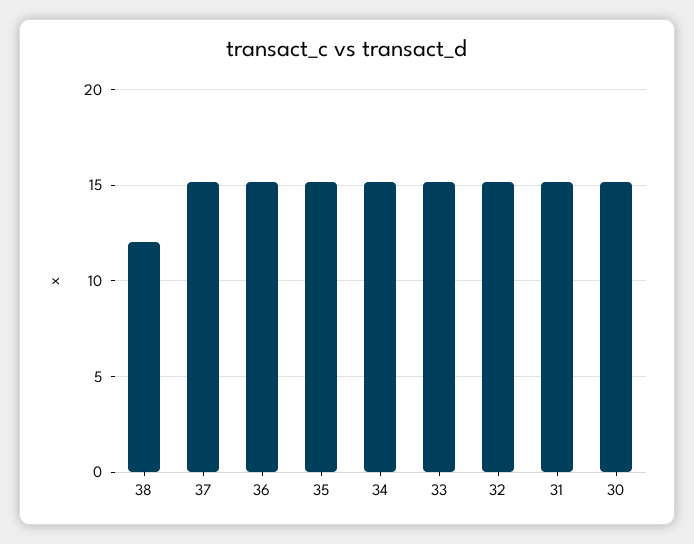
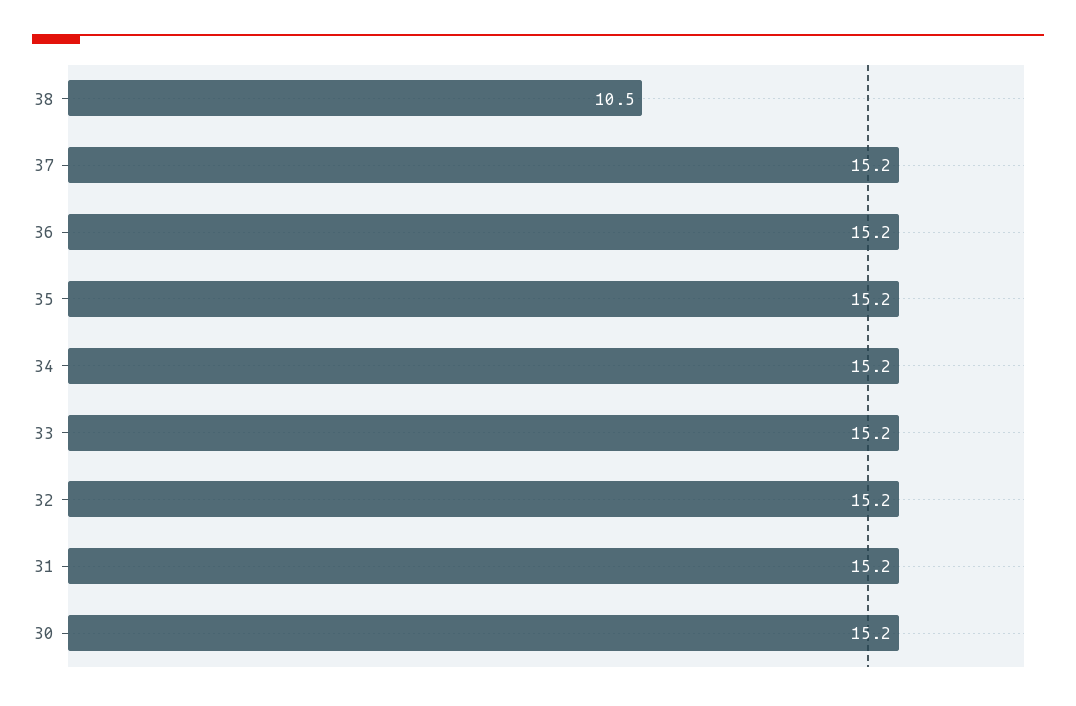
  {
-   "38": 12,
+   "38": 10.5,
    "37": 15.2,
    "36": 15.2,
    "35": 15.2,
    "34": 15.2,
    "33": 15.2,
    "32": 15.2,
    "31": 15.2,
    "30": 15.2
  }

